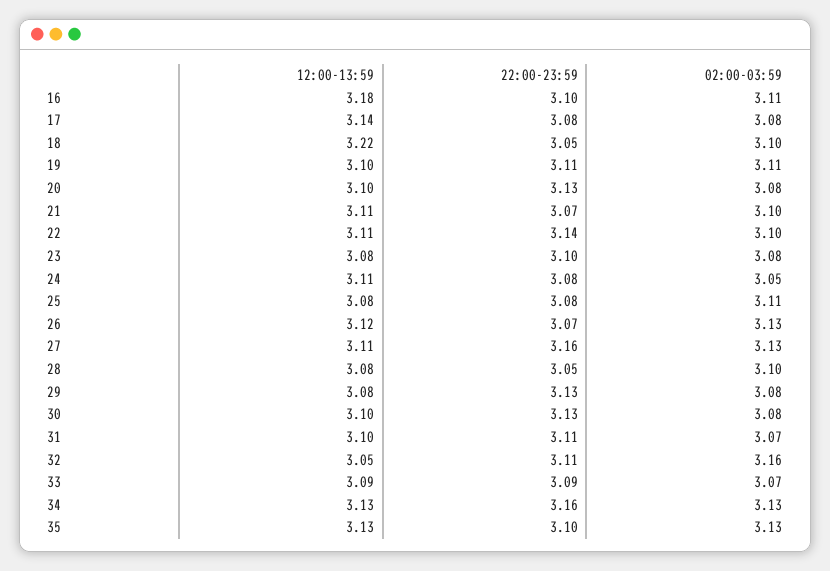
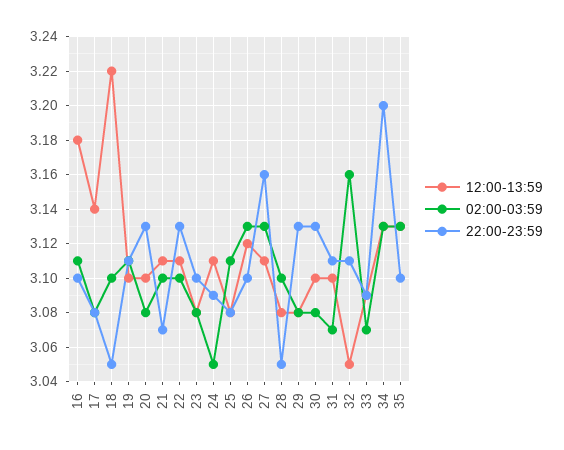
  {
    "12:00-13:59": {
      "16": 3.18,
      "17": 3.14,
      "18": 3.22,
      "19": 3.1,
      "20": 3.1,
      "21": 3.11,
      "22": 3.11,
      "23": 3.08,
      "24": 3.11,
      "25": 3.08,
      "26": 3.12,
      "27": 3.11,
      "28": 3.08,
      "29": 3.08,
      "30": 3.1,
      "31": 3.1,
      "32": 3.05,
      "33": 3.09,
      "34": 3.13,
      "35": 3.13
    },
    "22:00-23:59": {
      "16": 3.1,
      "17": 3.08,
      "18": 3.05,
      "19": 3.11,
      "20": 3.13,
      "21": 3.07,
-     "22": 3.14,
+     "22": 3.13,
      "23": 3.1,
-     "24": 3.08,
+     "24": 3.09,
      "25": 3.08,
-     "26": 3.07,
+     "26": 3.1,
      "27": 3.16,
      "28": 3.05,
      "29": 3.13,
      "30": 3.13,
      "31": 3.11,
      "32": 3.11,
      "33": 3.09,
-     "34": 3.16,
+     "34": 3.2,
      "35": 3.1
    },
    "02:00-03:59": {
      "16": 3.11,
      "17": 3.08,
      "18": 3.1,
      "19": 3.11,
      "20": 3.08,
      "21": 3.1,
      "22": 3.1,
      "23": 3.08,
      "24": 3.05,
      "25": 3.11,
      "26": 3.13,
      "27": 3.13,
      "28": 3.1,
      "29": 3.08,
      "30": 3.08,
      "31": 3.07,
      "32": 3.16,
      "33": 3.07,
      "34": 3.13,
      "35": 3.13
    }
  }

